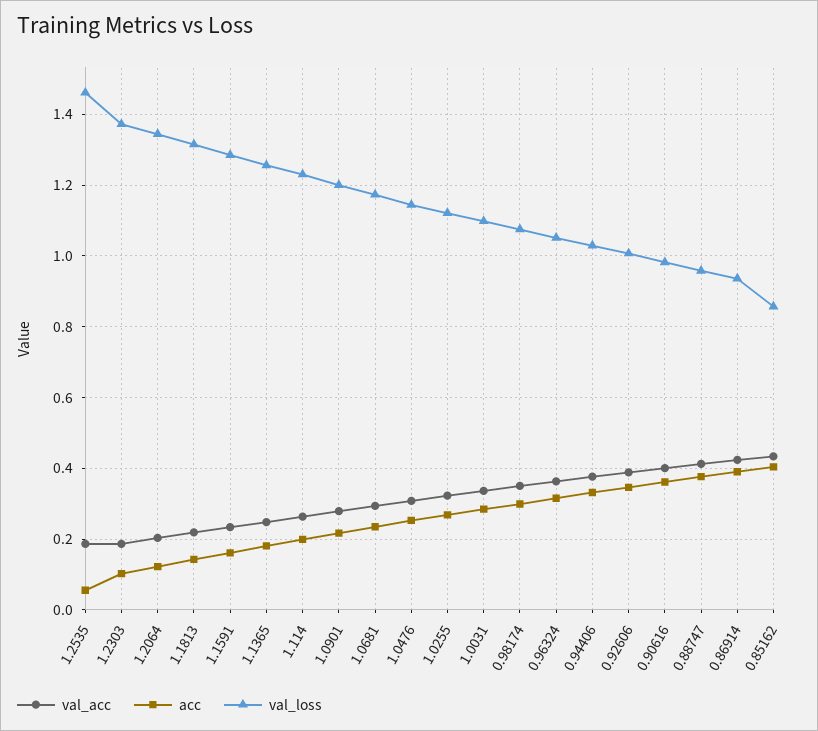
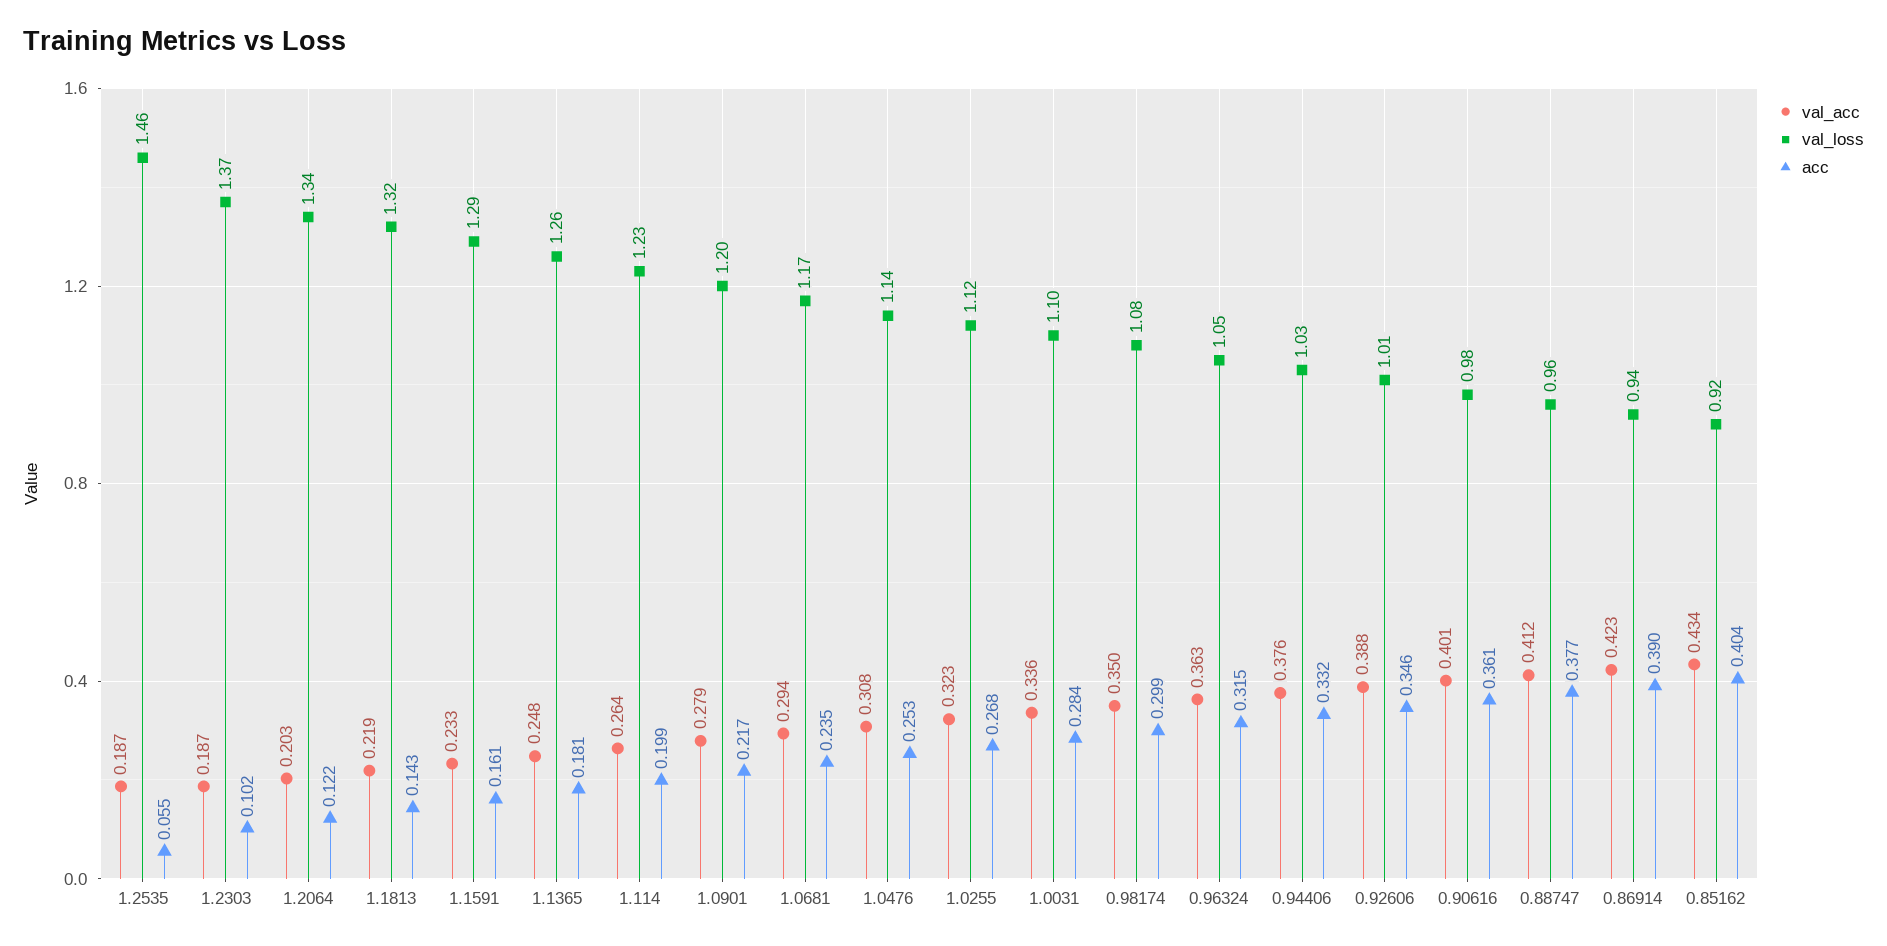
  {
    "val_acc": {
      "1.2535": 0.187,
      "1.2303": 0.187,
      "1.2064": 0.203,
      "1.1813": 0.219,
      "1.1591": 0.233,
      "1.1365": 0.248,
      "1.114": 0.264,
      "1.0901": 0.279,
      "1.0681": 0.294,
      "1.0476": 0.308,
      "1.0255": 0.323,
      "1.0031": 0.336,
      "0.98174": 0.35,
      "0.96324": 0.363,
      "0.94406": 0.376,
      "0.92606": 0.388,
      "0.90616": 0.401,
      "0.88747": 0.412,
      "0.86914": 0.423,
      "0.85162": 0.434
    },
    "acc": {
      "1.2535": 0.055,
      "1.2303": 0.102,
      "1.2064": 0.122,
      "1.1813": 0.143,
      "1.1591": 0.161,
      "1.1365": 0.181,
      "1.114": 0.199,
      "1.0901": 0.217,
      "1.0681": 0.235,
      "1.0476": 0.253,
      "1.0255": 0.268,
      "1.0031": 0.284,
      "0.98174": 0.299,
      "0.96324": 0.315,
      "0.94406": 0.332,
      "0.92606": 0.346,
      "0.90616": 0.361,
      "0.88747": 0.377,
      "0.86914": 0.39,
      "0.85162": 0.404
    },
    "val_loss": {
      "1.2535": 1.46,
      "1.2303": 1.37,
      "1.2064": 1.34,
      "1.1813": 1.32,
      "1.1591": 1.29,
      "1.1365": 1.26,
      "1.114": 1.23,
      "1.0901": 1.2,
      "1.0681": 1.17,
      "1.0476": 1.14,
      "1.0255": 1.12,
      "1.0031": 1.1,
      "0.98174": 1.08,
      "0.96324": 1.05,
      "0.94406": 1.03,
      "0.92606": 1.01,
      "0.90616": 0.98,
      "0.88747": 0.96,
      "0.86914": 0.94,
-     "0.85162": 0.86
+     "0.85162": 0.92
    }
  }

